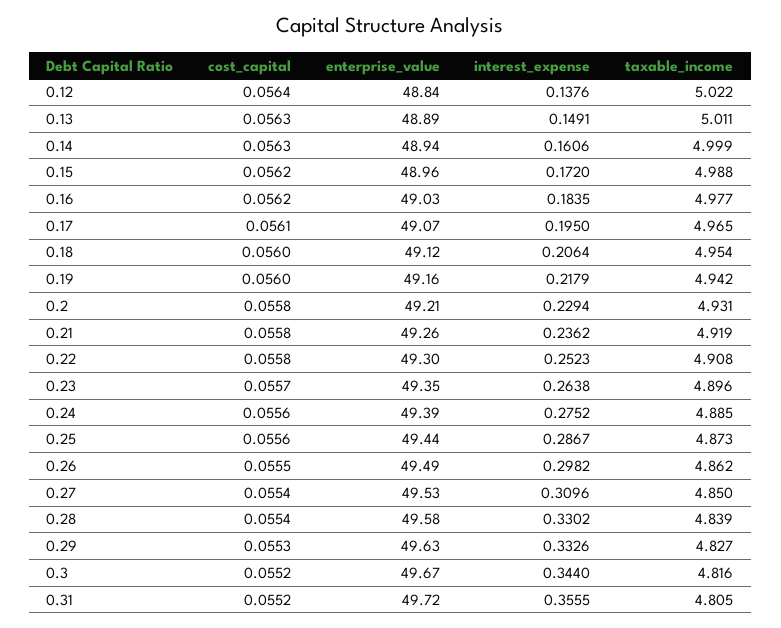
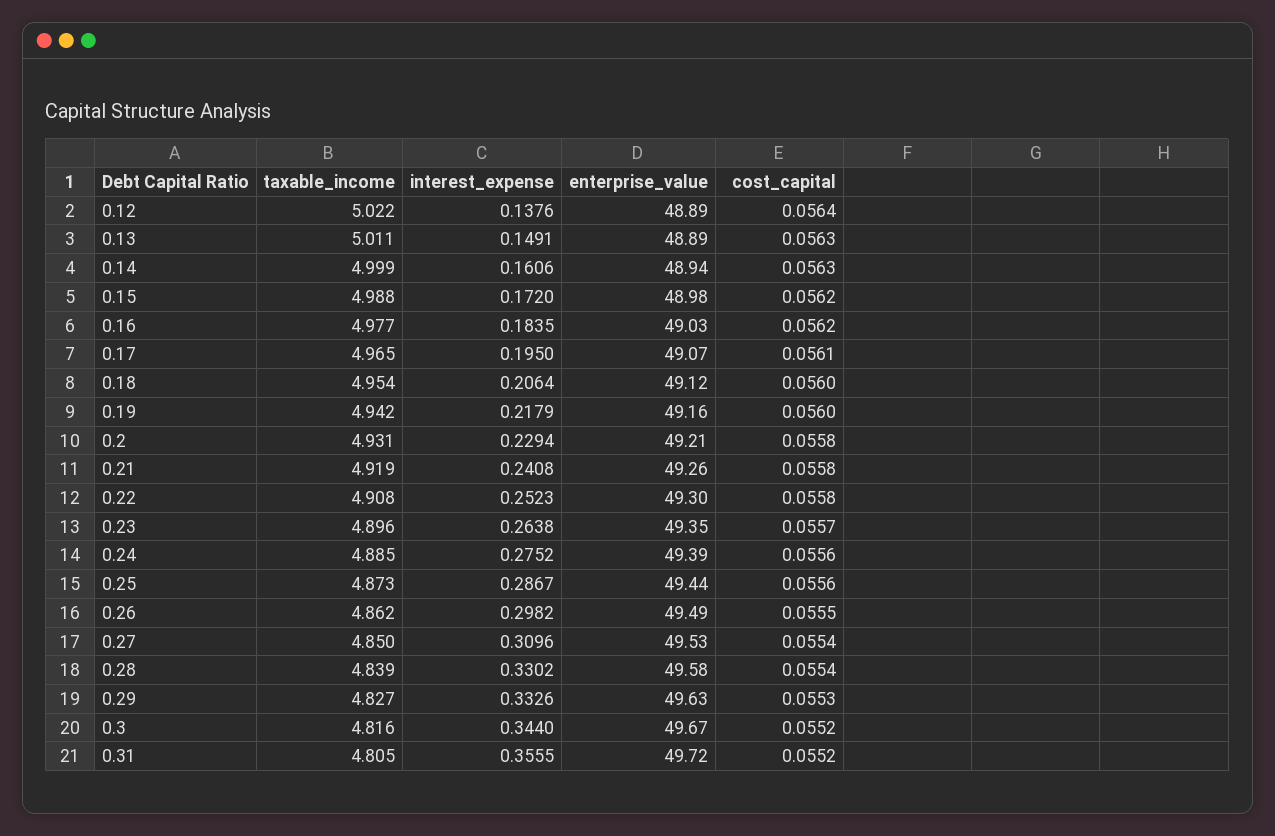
  {
    "cost_capital": {
      "0.12": 0.0564,
      "0.13": 0.0563,
      "0.14": 0.0563,
      "0.15": 0.0562,
      "0.16": 0.0562,
      "0.17": 0.0561,
      "0.18": 0.056,
      "0.19": 0.056,
      "0.2": 0.0558,
      "0.21": 0.0558,
      "0.22": 0.0558,
      "0.23": 0.0557,
      "0.24": 0.0556,
      "0.25": 0.0556,
      "0.26": 0.0555,
      "0.27": 0.0554,
      "0.28": 0.0554,
      "0.29": 0.0553,
      "0.3": 0.0552,
      "0.31": 0.0552
    },
    "enterprise_value": {
-     "0.12": 48.84,
+     "0.12": 48.89,
      "0.13": 48.89,
      "0.14": 48.94,
-     "0.15": 48.96,
+     "0.15": 48.98,
      "0.16": 49.03,
      "0.17": 49.07,
      "0.18": 49.12,
      "0.19": 49.16,
      "0.2": 49.21,
      "0.21": 49.26,
      "0.22": 49.3,
      "0.23": 49.35,
      "0.24": 49.39,
      "0.25": 49.44,
      "0.26": 49.49,
      "0.27": 49.53,
      "0.28": 49.58,
      "0.29": 49.63,
      "0.3": 49.67,
      "0.31": 49.72
    },
    "interest_expense": {
      "0.12": 0.1376,
      "0.13": 0.1491,
      "0.14": 0.1606,
      "0.15": 0.172,
      "0.16": 0.1835,
      "0.17": 0.195,
      "0.18": 0.2064,
      "0.19": 0.2179,
      "0.2": 0.2294,
-     "0.21": 0.2362,
+     "0.21": 0.2408,
      "0.22": 0.2523,
      "0.23": 0.2638,
      "0.24": 0.2752,
      "0.25": 0.2867,
      "0.26": 0.2982,
      "0.27": 0.3096,
      "0.28": 0.3302,
      "0.29": 0.3326,
      "0.3": 0.344,
      "0.31": 0.3555
    },
    "taxable_income": {
      "0.12": 5.022,
      "0.13": 5.011,
      "0.14": 4.999,
      "0.15": 4.988,
      "0.16": 4.977,
      "0.17": 4.965,
      "0.18": 4.954,
      "0.19": 4.942,
      "0.2": 4.931,
      "0.21": 4.919,
      "0.22": 4.908,
      "0.23": 4.896,
      "0.24": 4.885,
      "0.25": 4.873,
      "0.26": 4.862,
      "0.27": 4.85,
      "0.28": 4.839,
      "0.29": 4.827,
      "0.3": 4.816,
      "0.31": 4.805
    }
  }

